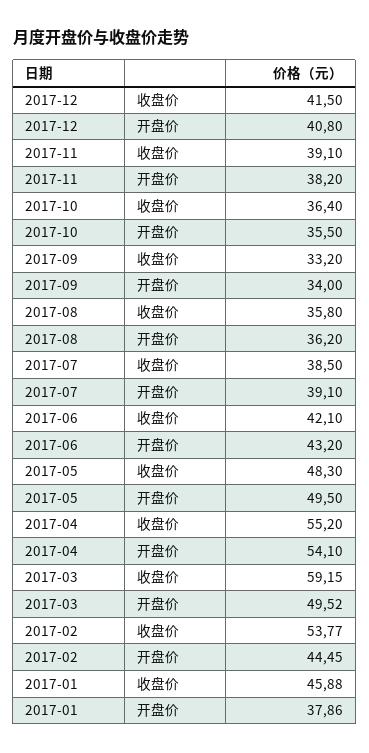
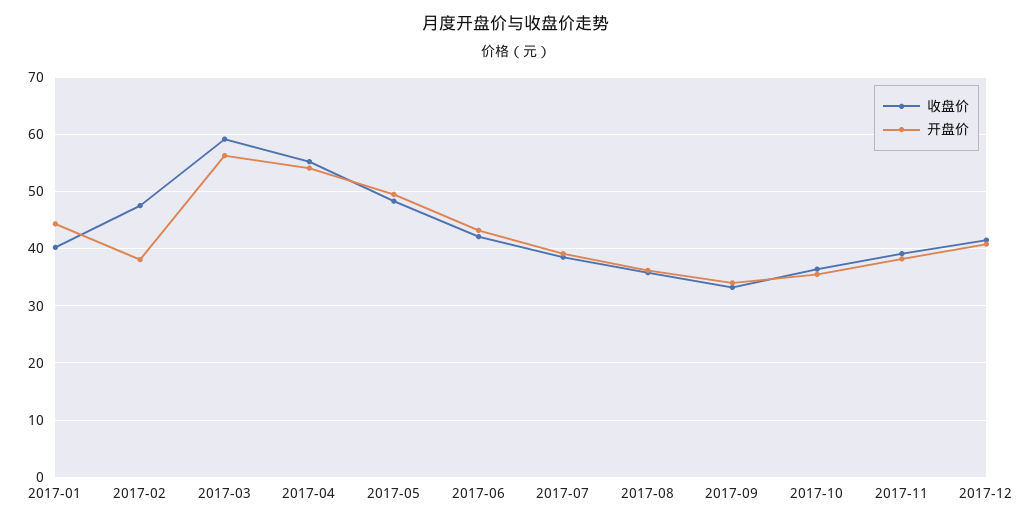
  {
    "收盘价": {
      "2017-12": 41.5,
      "2017-11": 39.1,
      "2017-10": 36.4,
      "2017-09": 33.2,
      "2017-08": 35.8,
      "2017-07": 38.5,
      "2017-06": 42.1,
      "2017-05": 48.3,
      "2017-04": 55.2,
      "2017-03": 59.15,
-     "2017-02": 53.77,
+     "2017-02": 48,
-     "2017-01": 45.88
+     "2017-01": 40
    },
    "开盘价": {
      "2017-12": 40.8,
      "2017-11": 38.2,
      "2017-10": 35.5,
      "2017-09": 34,
      "2017-08": 36.2,
      "2017-07": 39.1,
      "2017-06": 43.2,
      "2017-05": 49.5,
      "2017-04": 54.1,
-     "2017-03": 49.52,
+     "2017-03": 56,
-     "2017-02": 44.45,
+     "2017-02": 38,
-     "2017-01": 37.86
+     "2017-01": 44
    }
  }

